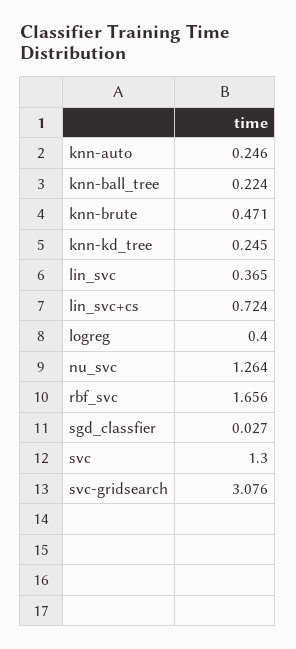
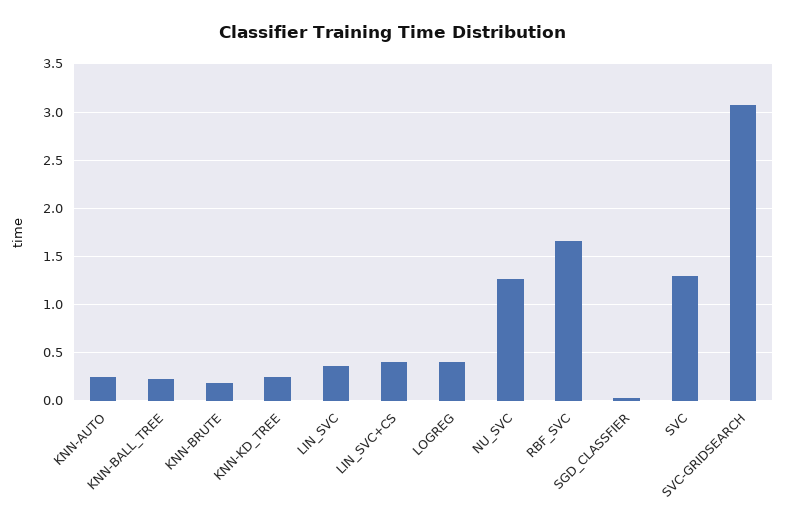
  {
    "knn-auto": 0.246,
    "knn-ball_tree": 0.224,
-   "knn-brute": 0.471,
+   "knn-brute": 0.2,
    "knn-kd_tree": 0.245,
    "lin_svc": 0.365,
-   "lin_svc+cs": 0.724,
+   "lin_svc+cs": 0.4,
    "logreg": 0.4,
    "nu_svc": 1.264,
    "rbf_svc": 1.656,
    "sgd_classfier": 0.027,
    "svc": 1.3,
    "svc-gridsearch": 3.076
  }

